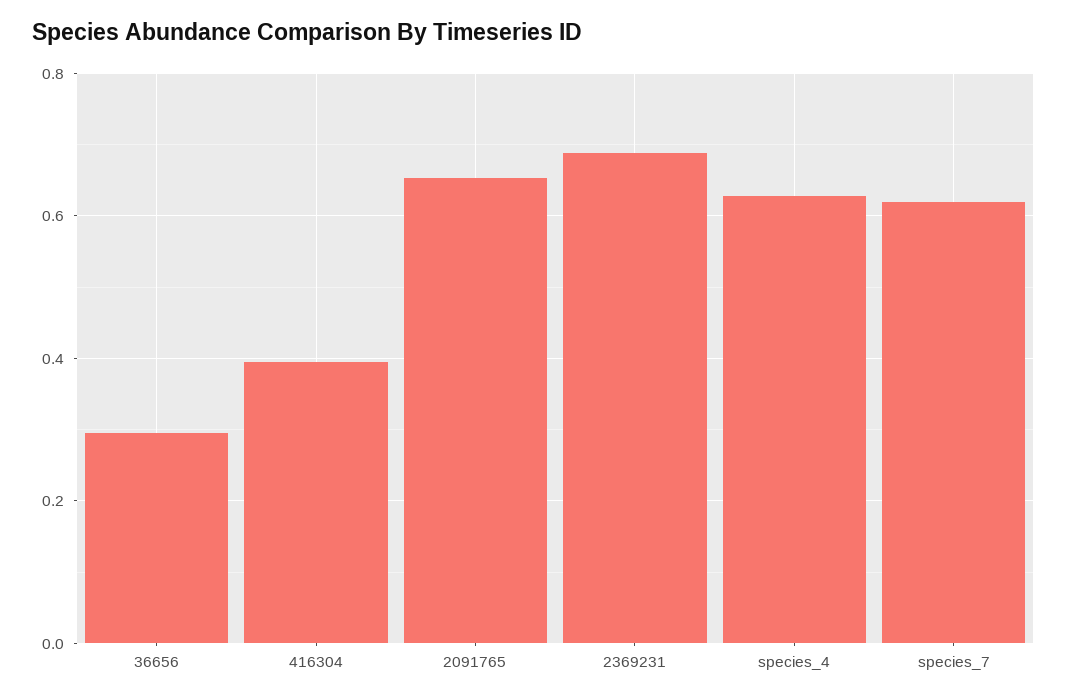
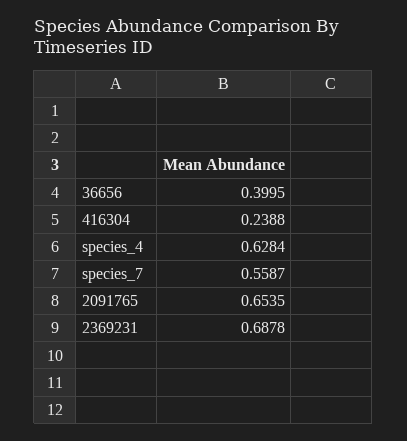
  {
-   "36656": 0.3,
+   "36656": 0.3995,
-   "416304": 0.4,
+   "416304": 0.2388,
    "2091765": 0.6535,
    "2369231": 0.6878,
    "species_4": 0.6284,
-   "species_7": 0.62
+   "species_7": 0.5587
  }

